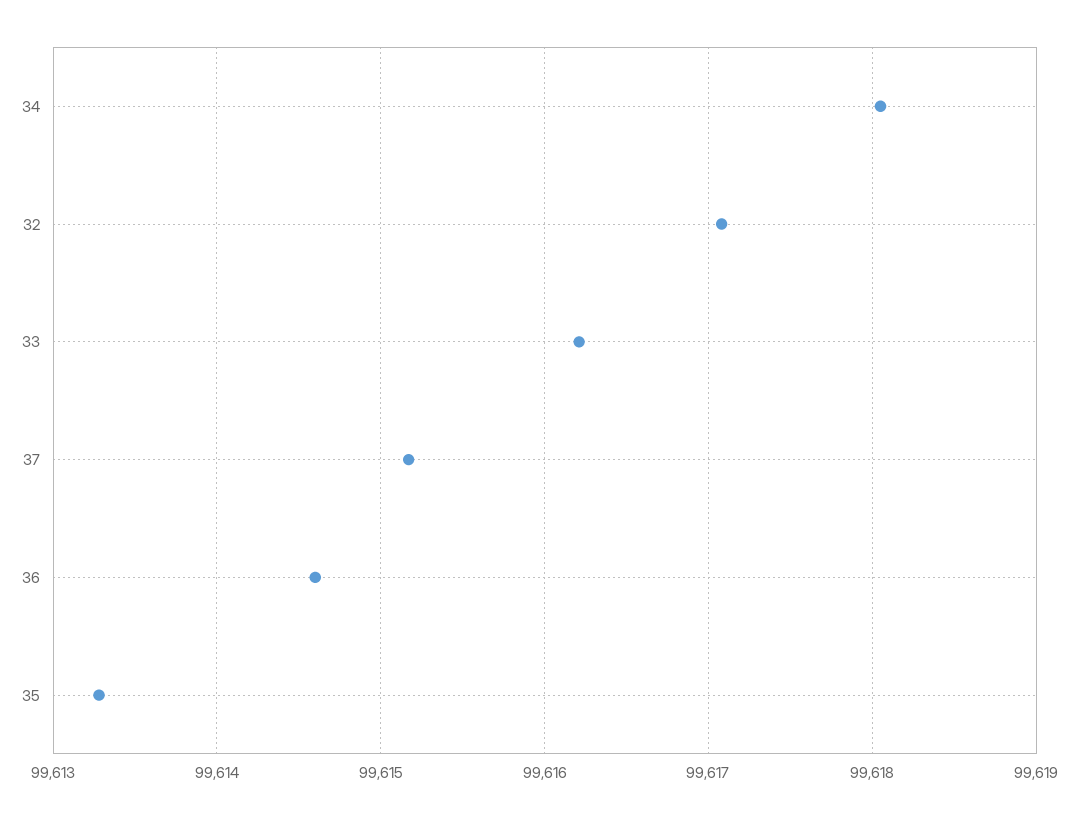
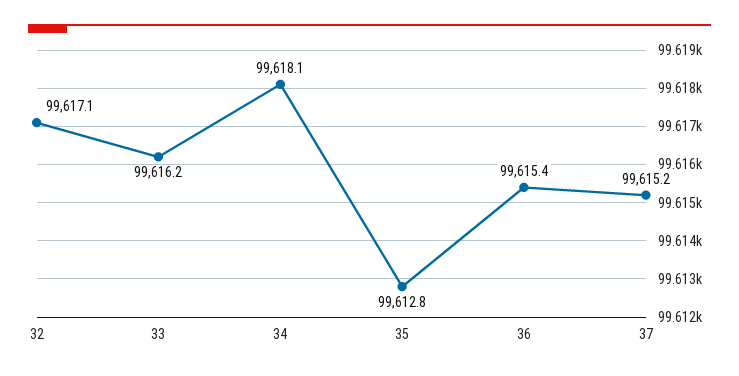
  {
    "34": 99618.1,
    "32": 99617.1,
    "33": 99616.2,
    "37": 99615.2,
-   "36": 99614.6,
+   "36": 99615.4,
-   "35": 99613.3
+   "35": 99612.8
  }

